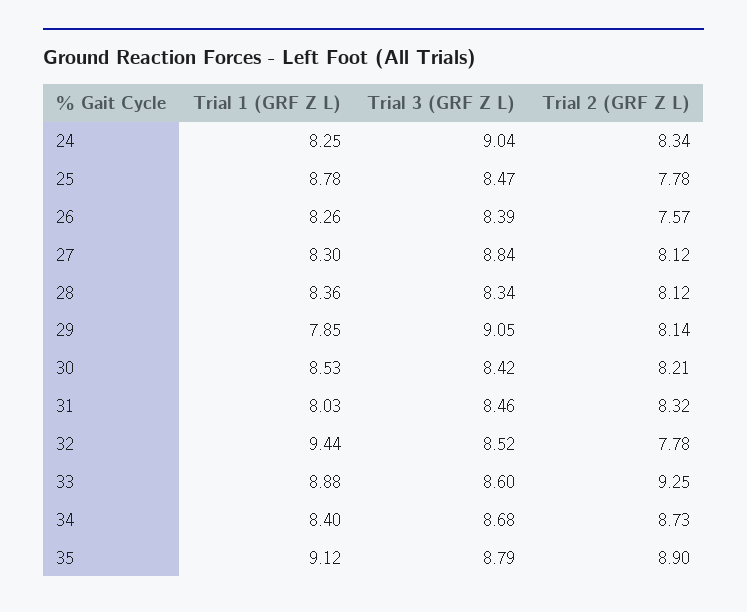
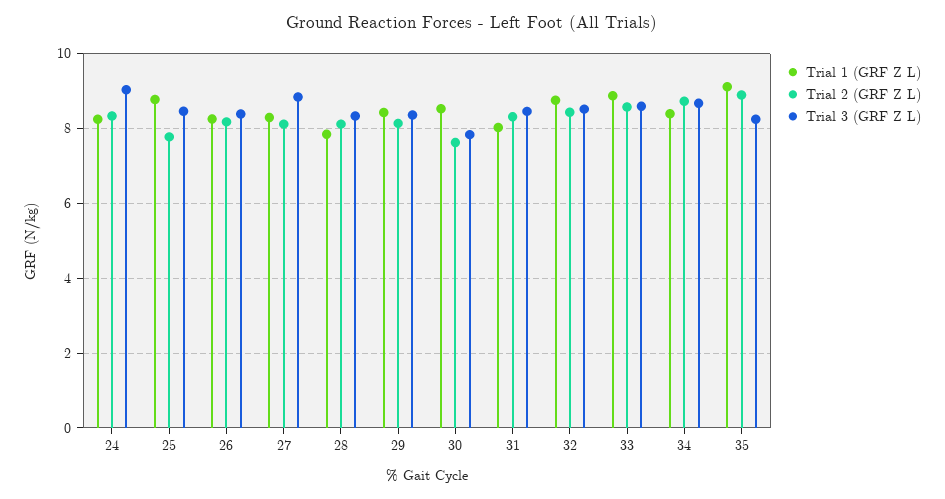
  {
    "Trial 1 (GRF Z L)": {
      "24": 8.25,
      "25": 8.78,
      "26": 8.26,
      "27": 8.3,
-     "28": 8.36,
+     "28": 7.8,
-     "29": 7.85,
+     "29": 8.4,
      "30": 8.53,
      "31": 8.03,
-     "32": 9.44,
+     "32": 8.8,
      "33": 8.88,
      "34": 8.4,
      "35": 9.12
    },
    "Trial 3 (GRF Z L)": {
      "24": 9.04,
      "25": 8.47,
      "26": 8.39,
      "27": 8.84,
      "28": 8.34,
-     "29": 9.05,
+     "29": 8.4,
-     "30": 8.42,
+     "30": 7.8,
      "31": 8.46,
      "32": 8.52,
      "33": 8.6,
      "34": 8.68,
-     "35": 8.79
+     "35": 8.2
    },
    "Trial 2 (GRF Z L)": {
      "24": 8.34,
      "25": 7.78,
-     "26": 7.57,
+     "26": 8.2,
      "27": 8.12,
      "28": 8.12,
      "29": 8.14,
-     "30": 8.21,
+     "30": 7.6,
      "31": 8.32,
-     "32": 7.78,
+     "32": 8.4,
-     "33": 9.25,
+     "33": 8.6,
      "34": 8.73,
      "35": 8.9
    }
  }

